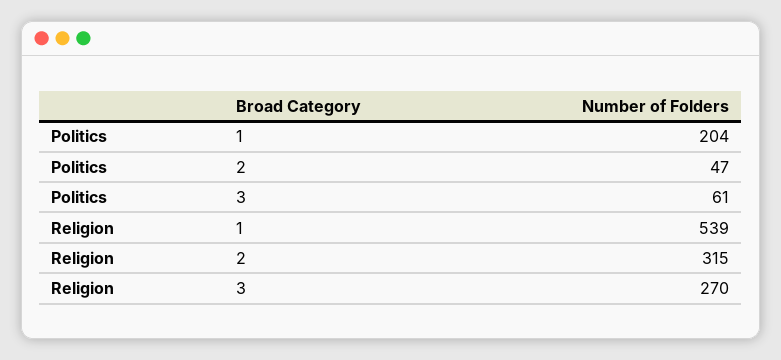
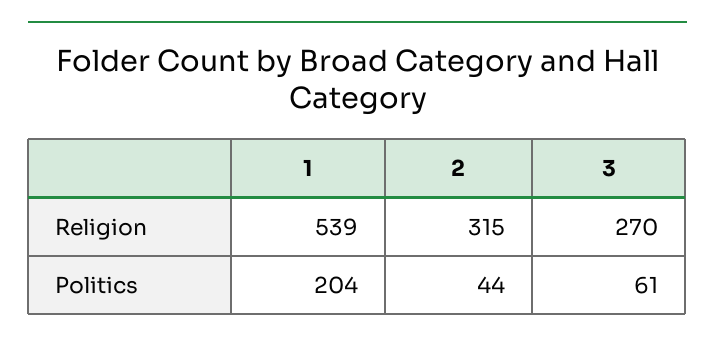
  {
    "Politics": {
      "1": 204,
-     "2": 47,
+     "2": 44,
      "3": 61
    },
    "Religion": {
      "1": 539,
      "2": 315,
      "3": 270
    }
  }

